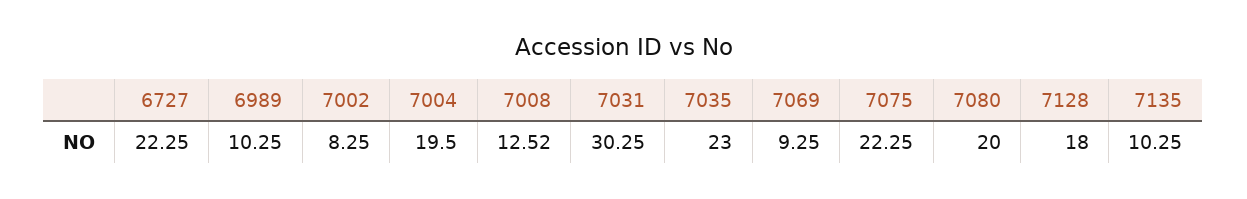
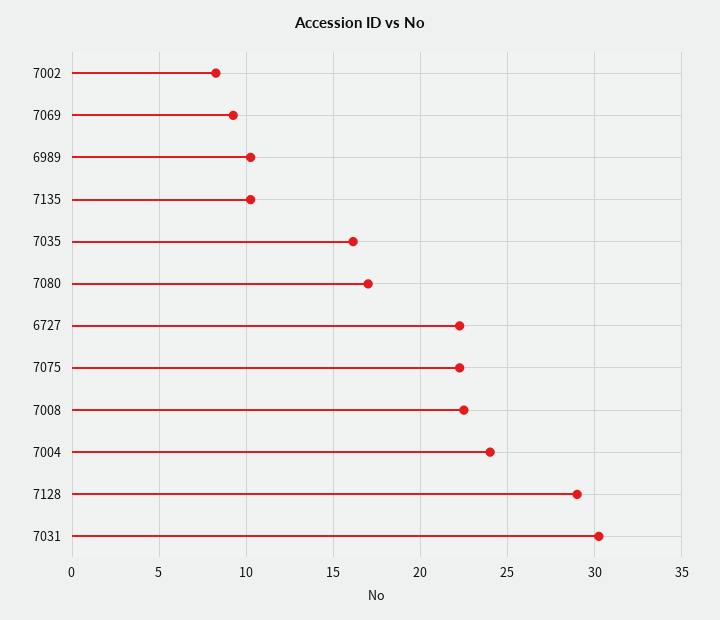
  {
    "6727": 22.25,
    "6989": 10.25,
    "7002": 8.25,
-   "7004": 19.5,
+   "7004": 24,
-   "7008": 12.52,
+   "7008": 22.5,
    "7031": 30.25,
-   "7035": 23,
+   "7035": 16,
    "7069": 9.25,
    "7075": 22.25,
-   "7080": 20,
+   "7080": 17,
-   "7128": 18,
+   "7128": 29,
    "7135": 10.25
  }

